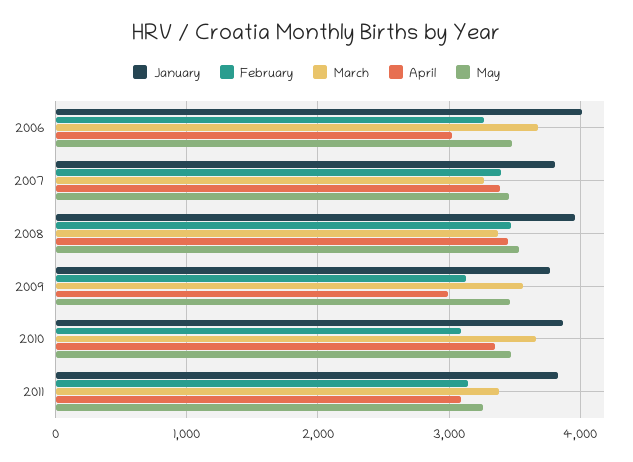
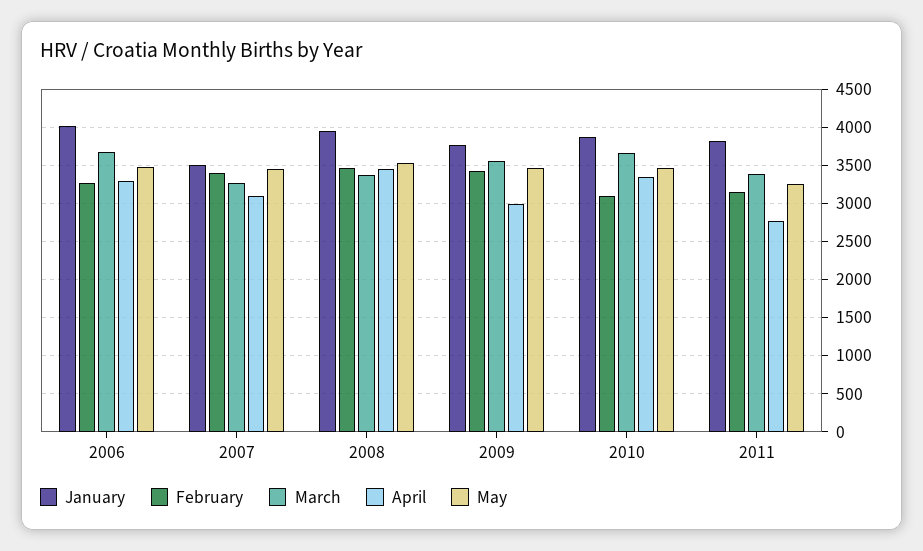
  {
    "January": {
      "2006": 4000,
-     "2007": 3800,
+     "2007": 3500,
      "2008": 4000,
      "2009": 3800,
      "2010": 3900,
      "2011": 3800
    },
    "February": {
      "2006": 3300,
      "2007": 3400,
      "2008": 3500,
-     "2009": 3100,
+     "2009": 3400,
      "2010": 3100,
      "2011": 3100
    },
    "March": {
      "2006": 3700,
      "2007": 3300,
      "2008": 3400,
      "2009": 3600,
      "2010": 3700,
      "2011": 3400
    },
    "April": {
-     "2006": 3000,
+     "2006": 3300,
-     "2007": 3400,
+     "2007": 3100,
      "2008": 3400,
      "2009": 3000,
      "2010": 3400,
-     "2011": 3100
+     "2011": 2800
    },
    "May": {
      "2006": 3500,
      "2007": 3500,
      "2008": 3500,
      "2009": 3500,
      "2010": 3500,
      "2011": 3300
    }
  }

